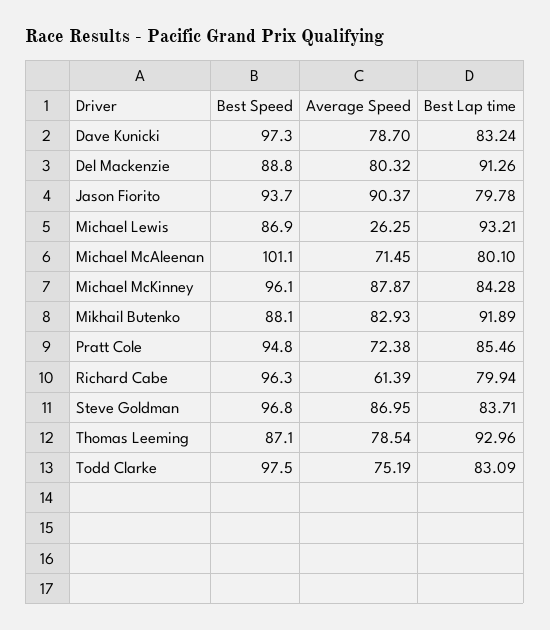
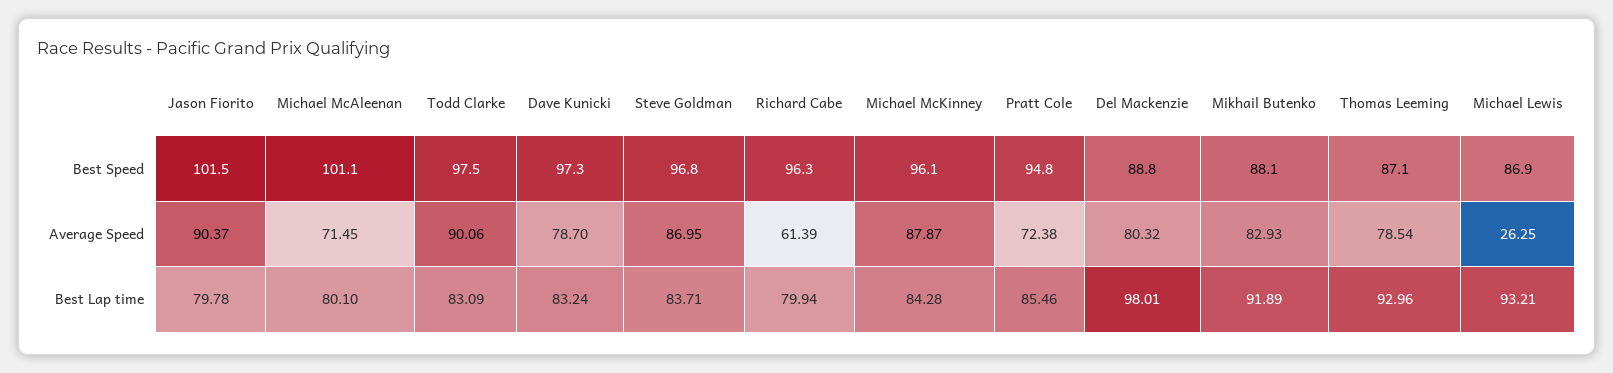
  {
    "Best Speed": {
      "Dave Kunicki": 97.3,
      "Del Mackenzie": 88.8,
-     "Jason Fiorito": 93.7,
+     "Jason Fiorito": 101.5,
      "Michael Lewis": 86.9,
      "Michael McAleenan": 101.1,
      "Michael McKinney": 96.1,
      "Mikhail Butenko": 88.1,
      "Pratt Cole": 94.8,
      "Richard Cabe": 96.3,
      "Steve Goldman": 96.8,
      "Thomas Leeming": 87.1,
      "Todd Clarke": 97.5
    },
    "Average Speed": {
      "Dave Kunicki": 78.7,
      "Del Mackenzie": 80.32,
      "Jason Fiorito": 90.37,
      "Michael Lewis": 26.25,
      "Michael McAleenan": 71.45,
      "Michael McKinney": 87.87,
      "Mikhail Butenko": 82.93,
      "Pratt Cole": 72.38,
      "Richard Cabe": 61.39,
      "Steve Goldman": 86.95,
      "Thomas Leeming": 78.54,
-     "Todd Clarke": 75.19
+     "Todd Clarke": 90.06
    },
    "Best Lap time": {
      "Dave Kunicki": 83.24,
-     "Del Mackenzie": 91.26,
+     "Del Mackenzie": 98.01,
      "Jason Fiorito": 79.78,
      "Michael Lewis": 93.21,
      "Michael McAleenan": 80.1,
      "Michael McKinney": 84.28,
      "Mikhail Butenko": 91.89,
      "Pratt Cole": 85.46,
      "Richard Cabe": 79.94,
      "Steve Goldman": 83.71,
      "Thomas Leeming": 92.96,
      "Todd Clarke": 83.09
    }
  }

